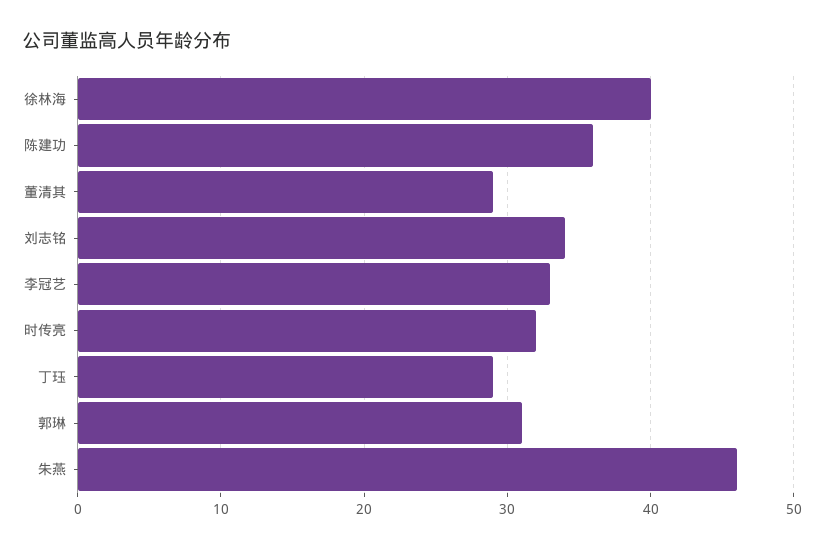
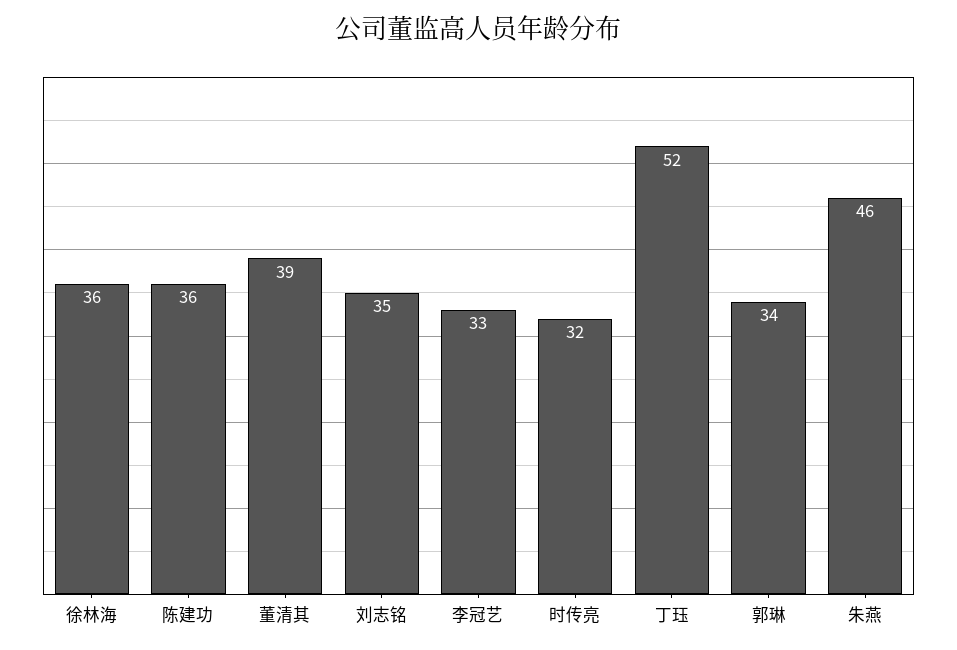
  {
-   "徐林海": 40,
+   "徐林海": 36,
    "陈建功": 36,
-   "董清其": 29,
+   "董清其": 39,
-   "刘志铭": 34,
+   "刘志铭": 35,
    "李冠艺": 33,
    "时传亮": 32,
-   "丁珏": 29,
+   "丁珏": 52,
-   "郭琳": 31,
+   "郭琳": 34,
    "朱燕": 46
  }

